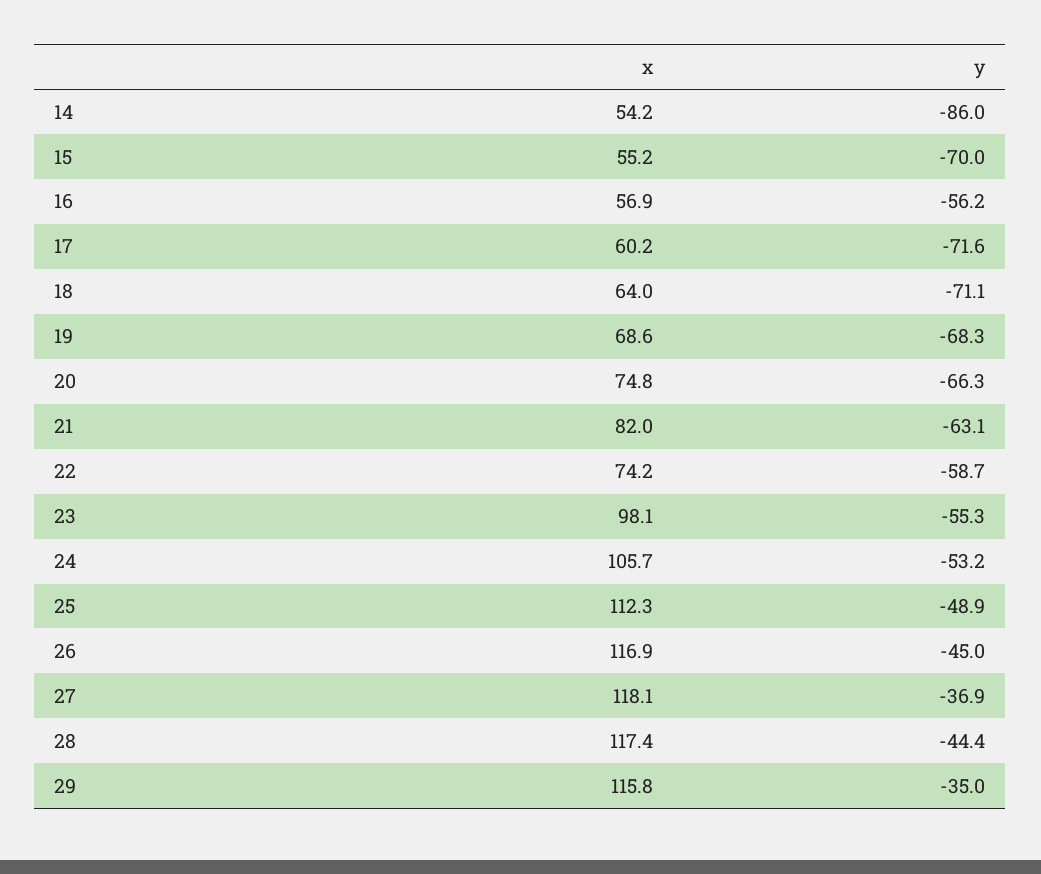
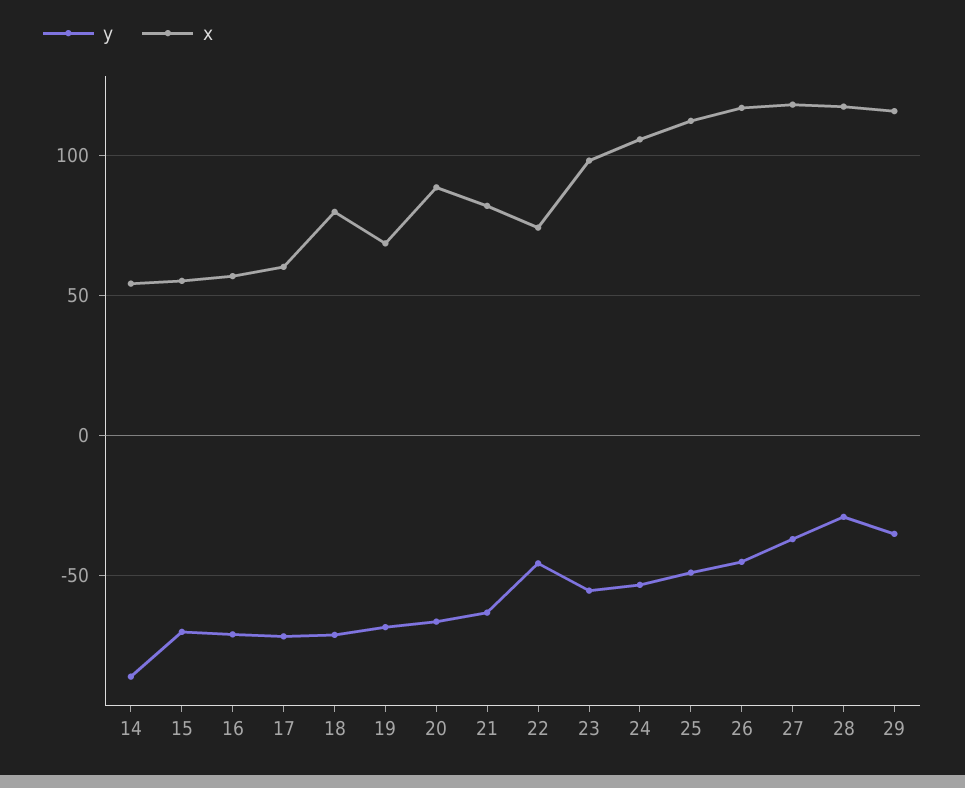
  {
    "x": {
      "14": 54.2,
      "15": 55.2,
      "16": 56.9,
      "17": 60.2,
-     "18": 64,
+     "18": 80,
      "19": 68.6,
-     "20": 74.8,
+     "20": 90,
      "21": 82,
      "22": 74.2,
      "23": 98.1,
      "24": 105.7,
      "25": 112.3,
      "26": 116.9,
      "27": 118.1,
      "28": 117.4,
      "29": 115.8
    },
    "y": {
      "14": -86,
      "15": -70,
-     "16": -56.2,
+     "16": -70,
      "17": -71.6,
      "18": -71.1,
      "19": -68.3,
      "20": -66.3,
      "21": -63.1,
-     "22": -58.7,
+     "22": -45,
      "23": -55.3,
      "24": -53.2,
      "25": -48.9,
      "26": -45,
      "27": -36.9,
-     "28": -44.4,
+     "28": -30,
      "29": -35
    }
  }

